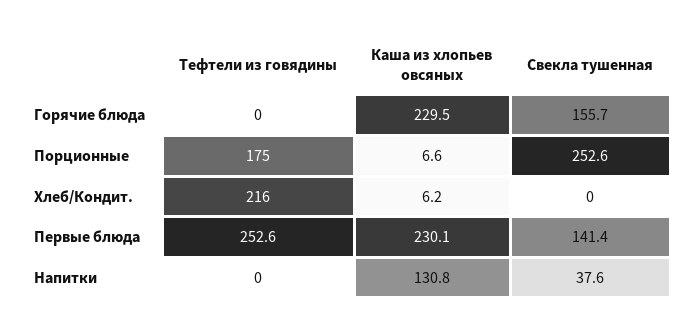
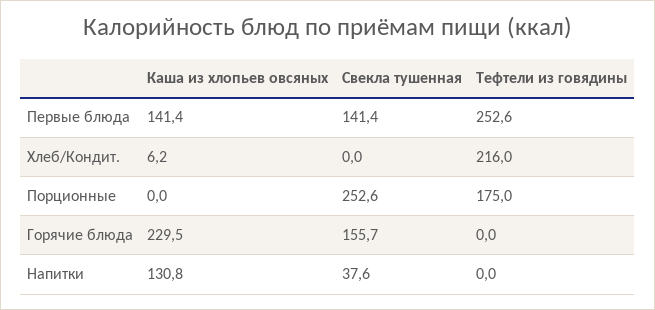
  {
    "Тефтели из говядины": {
      "Горячие блюда": 0,
      "Порционные": 175,
      "Хлеб/Кондит.": 216,
      "Первые блюда": 252.6,
      "Напитки": 0
    },
    "Каша из хлопьев овсяных": {
      "Горячие блюда": 229.5,
-     "Порционные": 6.6,
+     "Порционные": 0,
      "Хлеб/Кондит.": 6.2,
-     "Первые блюда": 230.1,
+     "Первые блюда": 141.4,
      "Напитки": 130.8
    },
    "Свекла тушенная": {
      "Горячие блюда": 155.7,
      "Порционные": 252.6,
      "Хлеб/Кондит.": 0,
      "Первые блюда": 141.4,
      "Напитки": 37.6
    }
  }

